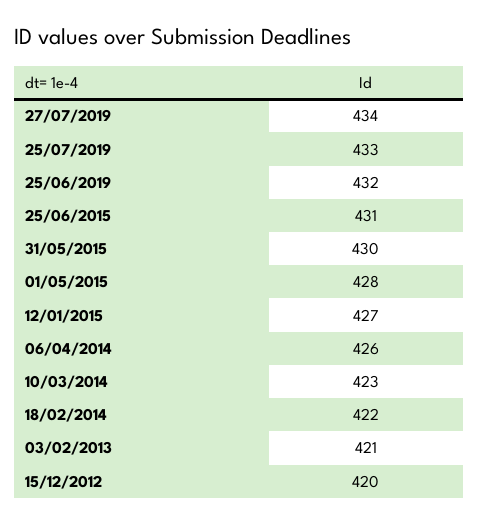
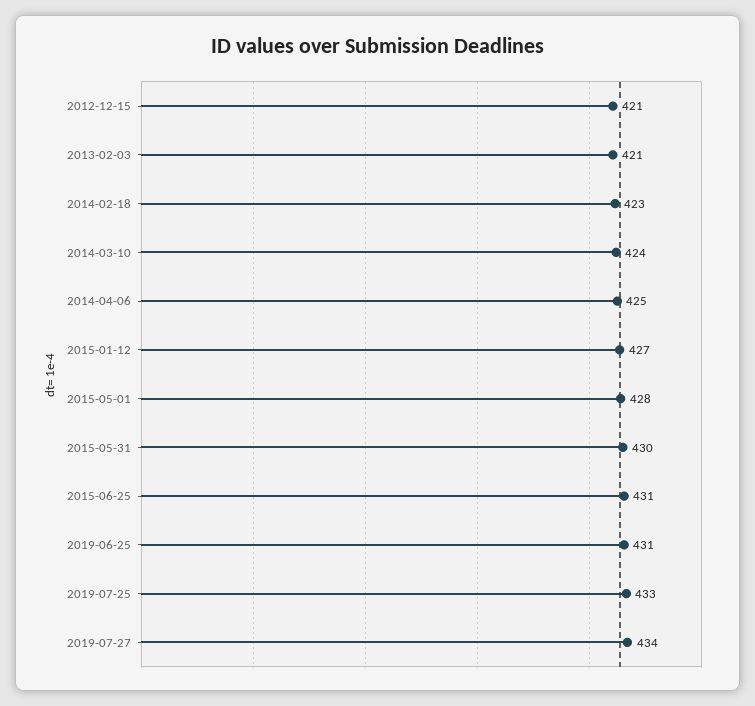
  {
    "27/07/2019": 434,
    "25/07/2019": 433,
-   "25/06/2019": 432,
+   "25/06/2019": 431,
    "25/06/2015": 431,
    "31/05/2015": 430,
    "01/05/2015": 428,
    "12/01/2015": 427,
-   "06/04/2014": 426,
+   "06/04/2014": 425,
-   "10/03/2014": 423,
+   "10/03/2014": 424,
-   "18/02/2014": 422,
+   "18/02/2014": 423,
    "03/02/2013": 421,
-   "15/12/2012": 420
+   "15/12/2012": 421
  }

